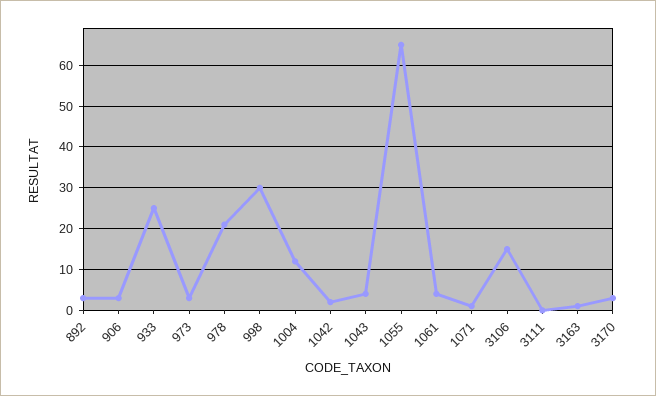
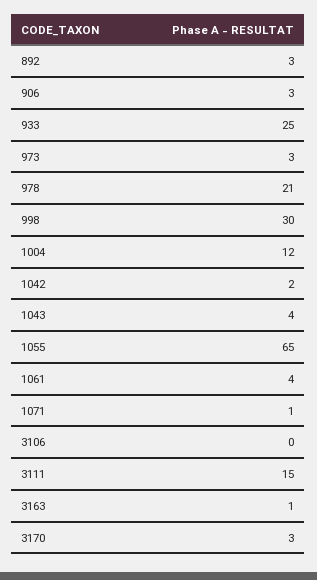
  {
    "892": 3,
    "906": 3,
    "933": 25,
    "973": 3,
    "978": 21,
    "998": 30,
    "1004": 12,
    "1042": 2,
    "1043": 4,
    "1055": 65,
    "1061": 4,
    "1071": 1,
-   "3106": 15,
+   "3106": 0,
-   "3111": 0,
+   "3111": 15,
    "3163": 1,
    "3170": 3
  }

